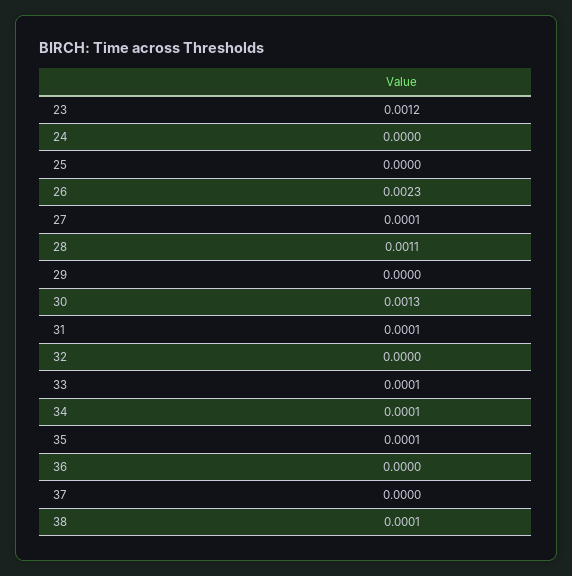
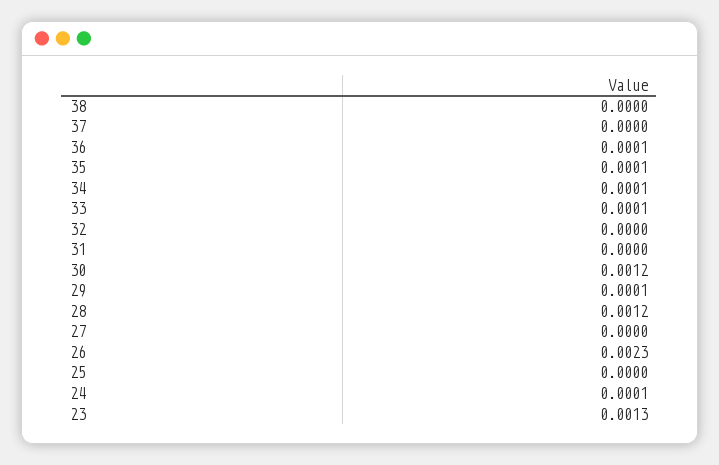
  {
-   "23": 0.0012,
+   "23": 0.0013,
-   "24": 0,
+   "24": 0.0001,
    "25": 0,
    "26": 0.0023,
-   "27": 0.0001,
+   "27": 0,
-   "28": 0.0011,
+   "28": 0.0012,
-   "29": 0,
+   "29": 0.0001,
-   "30": 0.0013,
+   "30": 0.0012,
-   "31": 0.0001,
+   "31": 0,
    "32": 0,
    "33": 0.0001,
    "34": 0.0001,
    "35": 0.0001,
-   "36": 0,
+   "36": 0.0001,
    "37": 0,
-   "38": 0.0001
+   "38": 0
  }

